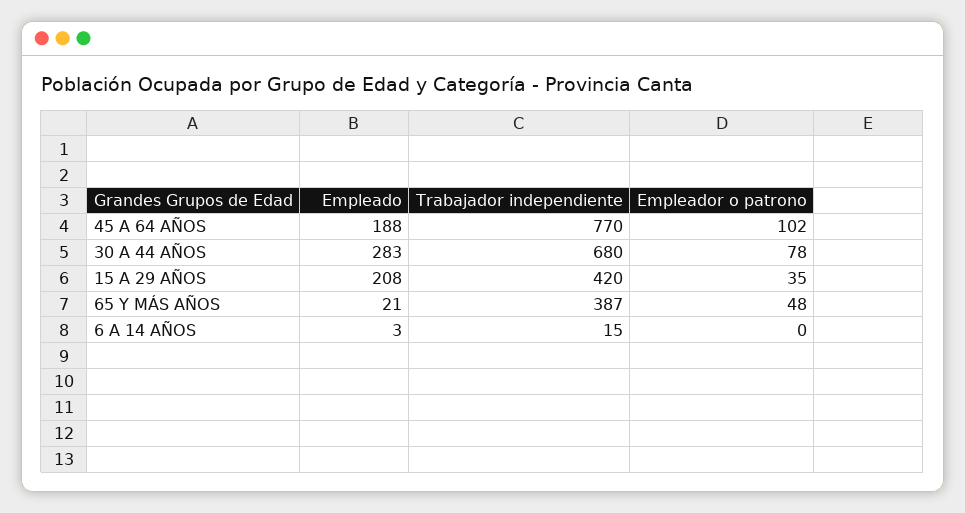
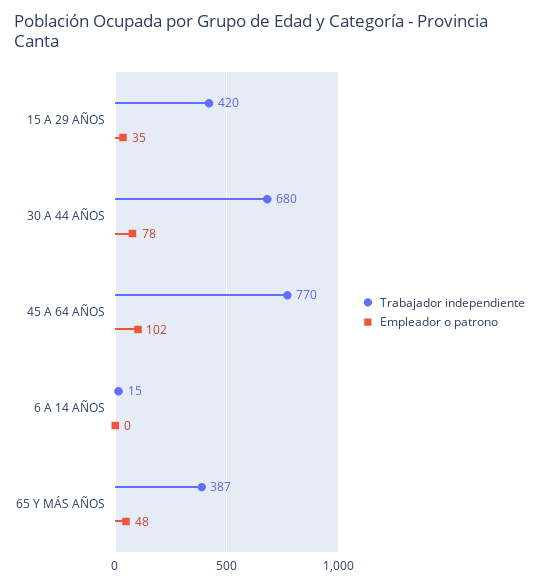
  {
-   "Empleado": {
-     "45 A 64 AÑOS": 188,
-     "30 A 44 AÑOS": 283,
-     "15 A 29 AÑOS": 208,
-     "65 Y MÁS AÑOS": 21,
-     "6 A 14 AÑOS": 3
-   },
    "Trabajador independiente": {
      "45 A 64 AÑOS": 770,
      "30 A 44 AÑOS": 680,
      "15 A 29 AÑOS": 420,
      "65 Y MÁS AÑOS": 387,
      "6 A 14 AÑOS": 15
    },
    "Empleador o patrono": {
      "45 A 64 AÑOS": 102,
      "30 A 44 AÑOS": 78,
      "15 A 29 AÑOS": 35,
      "65 Y MÁS AÑOS": 48,
      "6 A 14 AÑOS": 0
    }
  }

